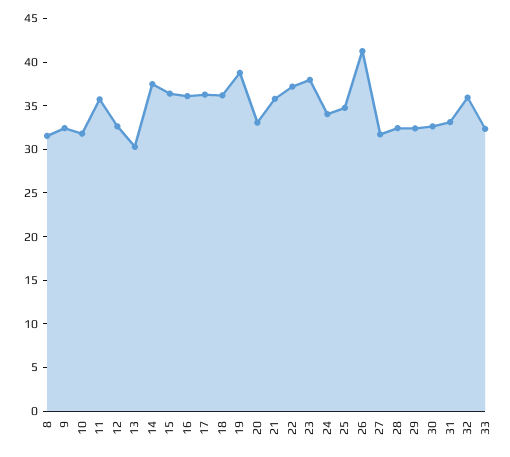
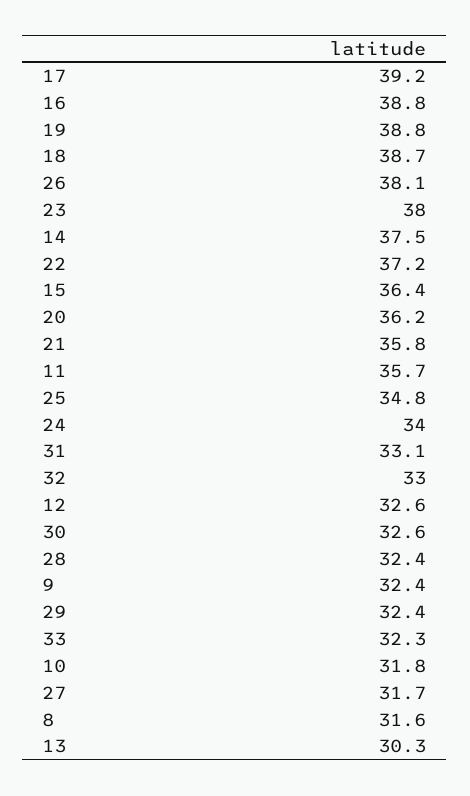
  {
    "8": 31.6,
    "9": 32.4,
    "10": 31.8,
    "11": 35.7,
    "12": 32.6,
    "13": 30.3,
    "14": 37.5,
    "15": 36.4,
-   "16": 36,
+   "16": 38.8,
-   "17": 36,
+   "17": 39.2,
-   "18": 36,
+   "18": 38.7,
    "19": 38.8,
-   "20": 33,
+   "20": 36.2,
    "21": 35.8,
    "22": 37.2,
    "23": 38,
    "24": 34,
    "25": 34.8,
-   "26": 41,
+   "26": 38.1,
    "27": 31.7,
    "28": 32.4,
    "29": 32.4,
    "30": 32.6,
    "31": 33.1,
-   "32": 36,
+   "32": 33,
    "33": 32.3
  }

